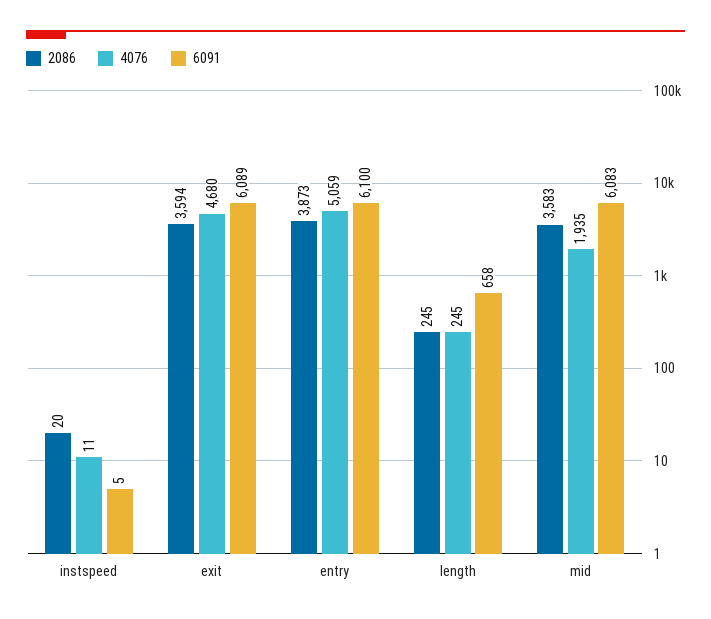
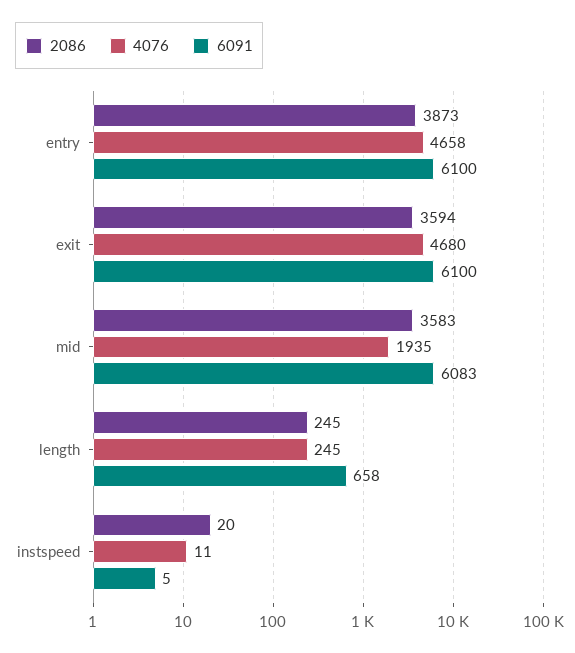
  {
    "2086": {
      "instspeed": 20,
      "exit": 3594,
      "entry": 3873,
      "length": 245,
      "mid": 3583
    },
    "4076": {
      "instspeed": 11,
      "exit": 4680,
-     "entry": 5059,
+     "entry": 4658,
      "length": 245,
      "mid": 1935
    },
    "6091": {
      "instspeed": 5,
-     "exit": 6089,
+     "exit": 6100,
      "entry": 6100,
      "length": 658,
      "mid": 6083
    }
  }

